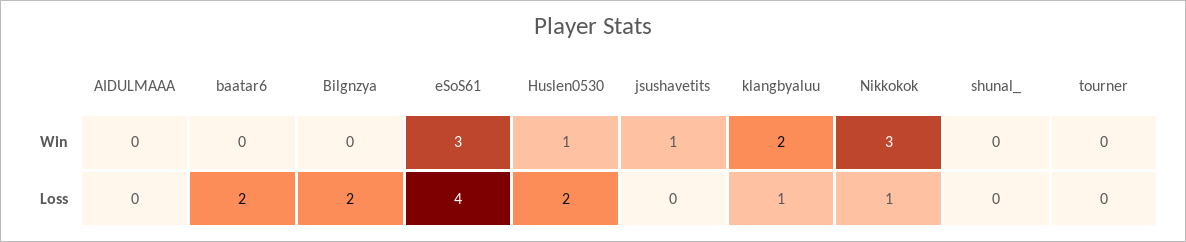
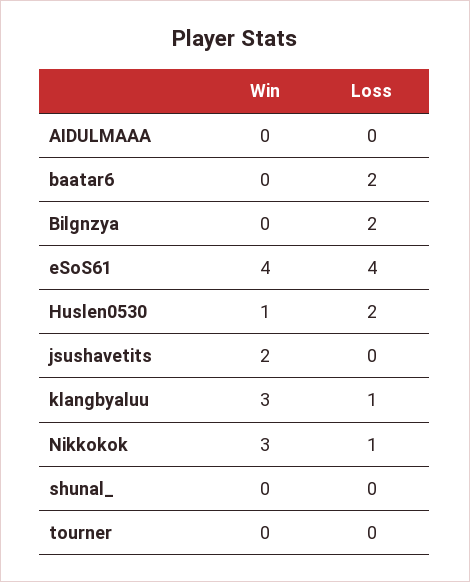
  {
    "AIDULMAAA": {
      "Win": 0,
      "Loss": 0
    },
    "baatar6": {
      "Win": 0,
      "Loss": 2
    },
    "Bilgnzya": {
      "Win": 0,
      "Loss": 2
    },
    "eSoS61": {
-     "Win": 3,
+     "Win": 4,
      "Loss": 4
    },
    "Huslen0530": {
      "Win": 1,
      "Loss": 2
    },
    "jsushavetits": {
-     "Win": 1,
+     "Win": 2,
      "Loss": 0
    },
    "klangbyaluu": {
-     "Win": 2,
+     "Win": 3,
      "Loss": 1
    },
    "Nikkokok": {
      "Win": 3,
      "Loss": 1
    },
    "shunal_": {
      "Win": 0,
      "Loss": 0
    },
    "tourner": {
      "Win": 0,
      "Loss": 0
    }
  }

